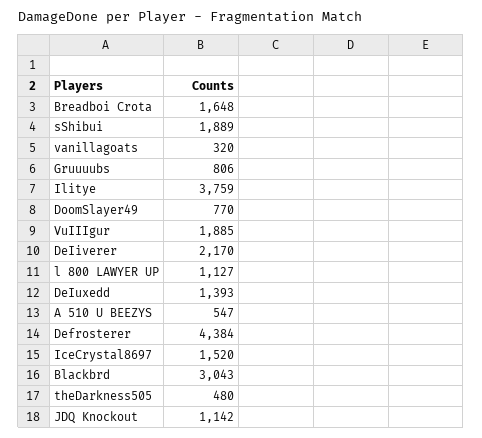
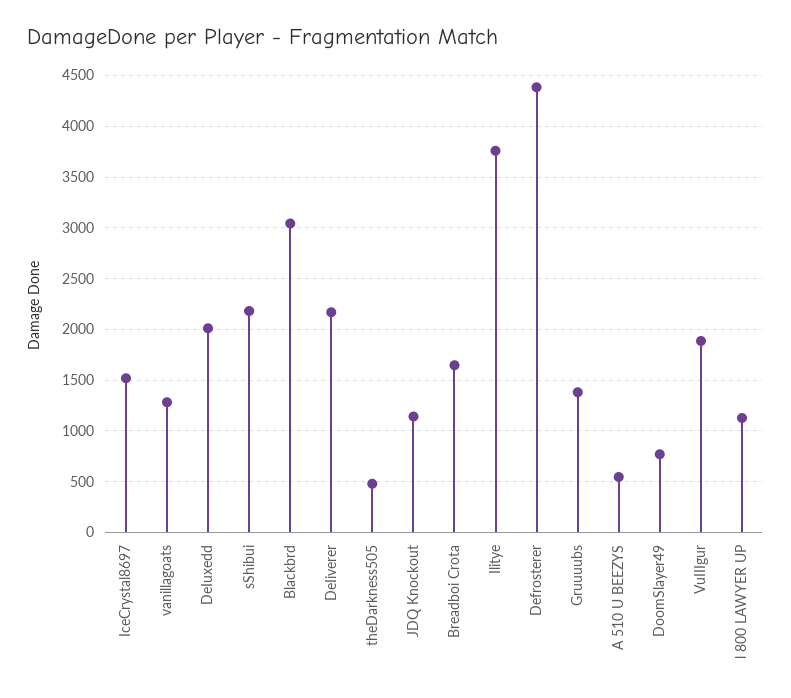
  {
    "Breadboi Crota": 1648,
-   "sShibui": 1889,
+   "sShibui": 2200,
-   "vanillagoats": 320,
+   "vanillagoats": 1300,
-   "Gruuuubs": 806,
+   "Gruuuubs": 1400,
    "Ilitye": 3759,
    "DoomSlayer49": 770,
    "VuIIIgur": 1885,
    "DeIiverer": 2170,
    "l 800 LAWYER UP": 1127,
-   "DeIuxedd": 1393,
+   "DeIuxedd": 2000,
    "A 510 U BEEZYS": 547,
    "Defrosterer": 4384,
    "IceCrystal8697": 1520,
    "Blackbrd": 3043,
    "theDarkness505": 480,
    "JDQ Knockout": 1142
  }

